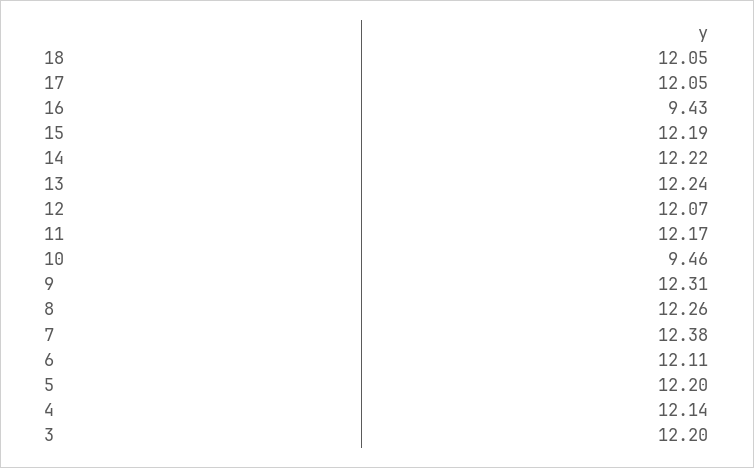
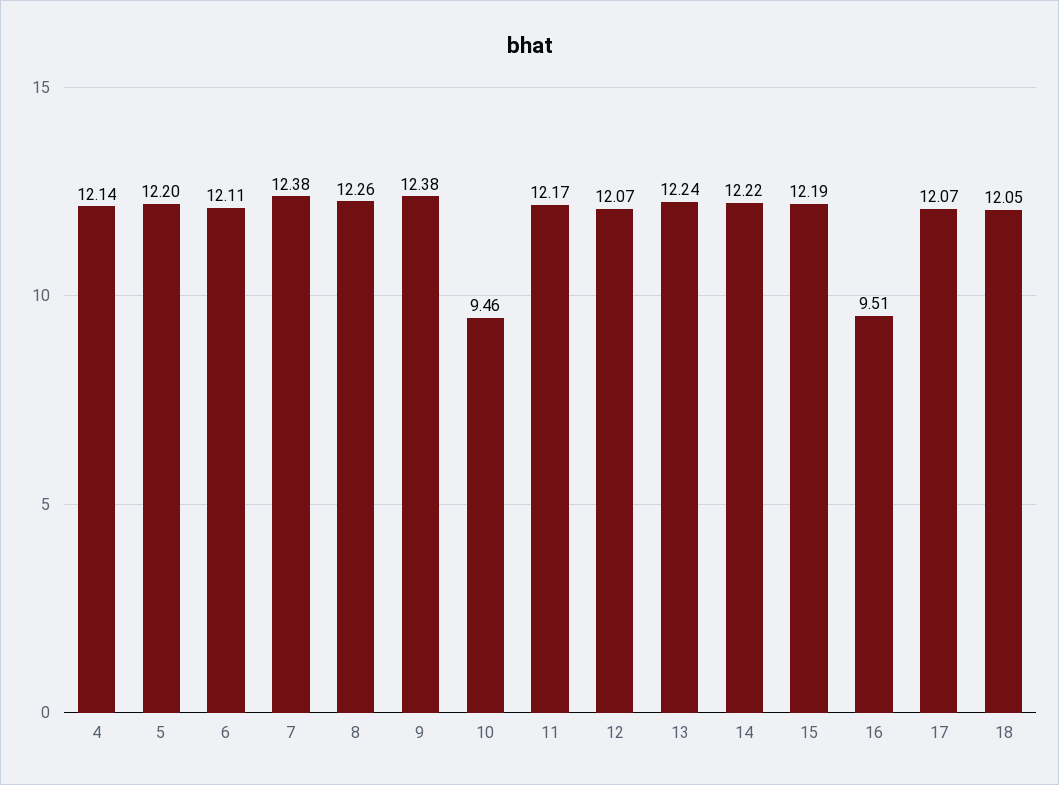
  {
    "18": 12.05,
-   "17": 12.05,
+   "17": 12.07,
-   "16": 9.43,
+   "16": 9.51,
    "15": 12.19,
    "14": 12.22,
    "13": 12.24,
    "12": 12.07,
    "11": 12.17,
    "10": 9.46,
-   "9": 12.31,
+   "9": 12.38,
    "8": 12.26,
    "7": 12.38,
    "6": 12.11,
    "5": 12.2,
-   "4": 12.14,
+   "4": 12.14
-   "3": 12.2
  }

